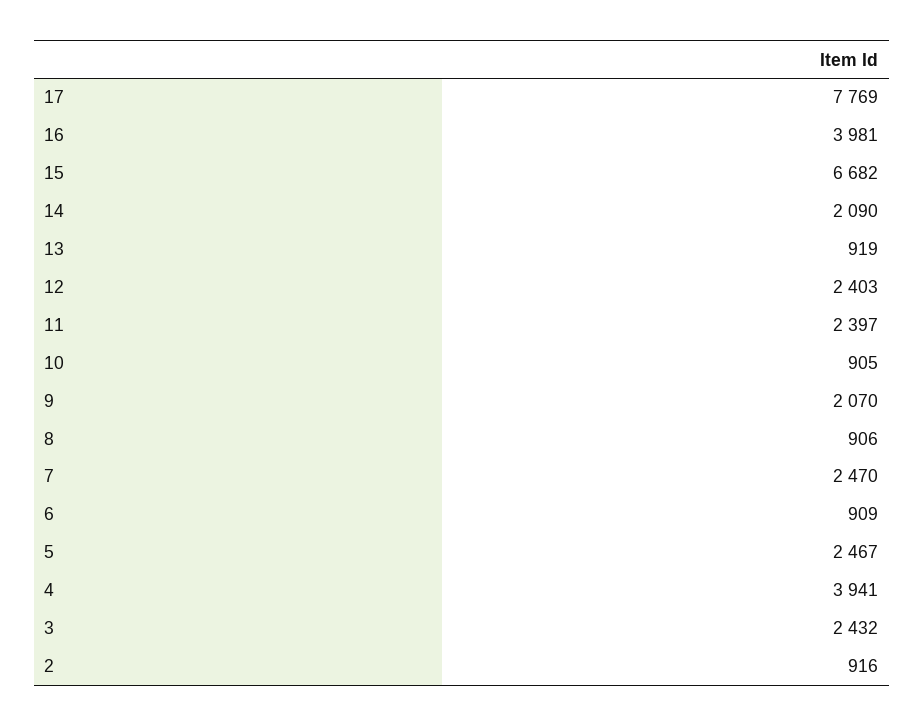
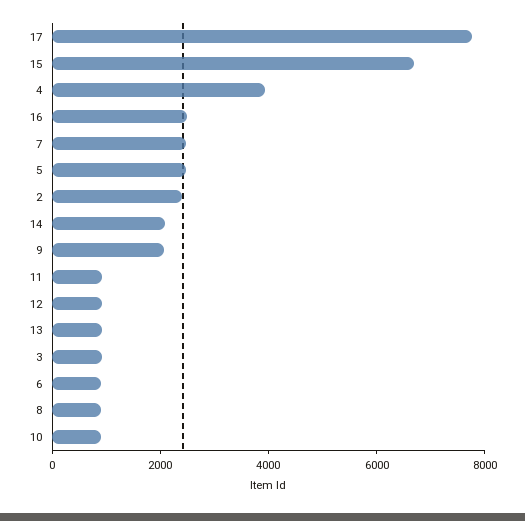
  {
    "17": 7769,
-   "16": 3981,
+   "16": 2500,
    "15": 6682,
    "14": 2090,
    "13": 919,
-   "12": 2403,
+   "12": 1000,
-   "11": 2397,
+   "11": 1000,
    "10": 905,
    "9": 2070,
    "8": 906,
    "7": 2470,
    "6": 909,
    "5": 2467,
    "4": 3941,
-   "3": 2432,
+   "3": 1000,
-   "2": 916
+   "2": 2500
  }

